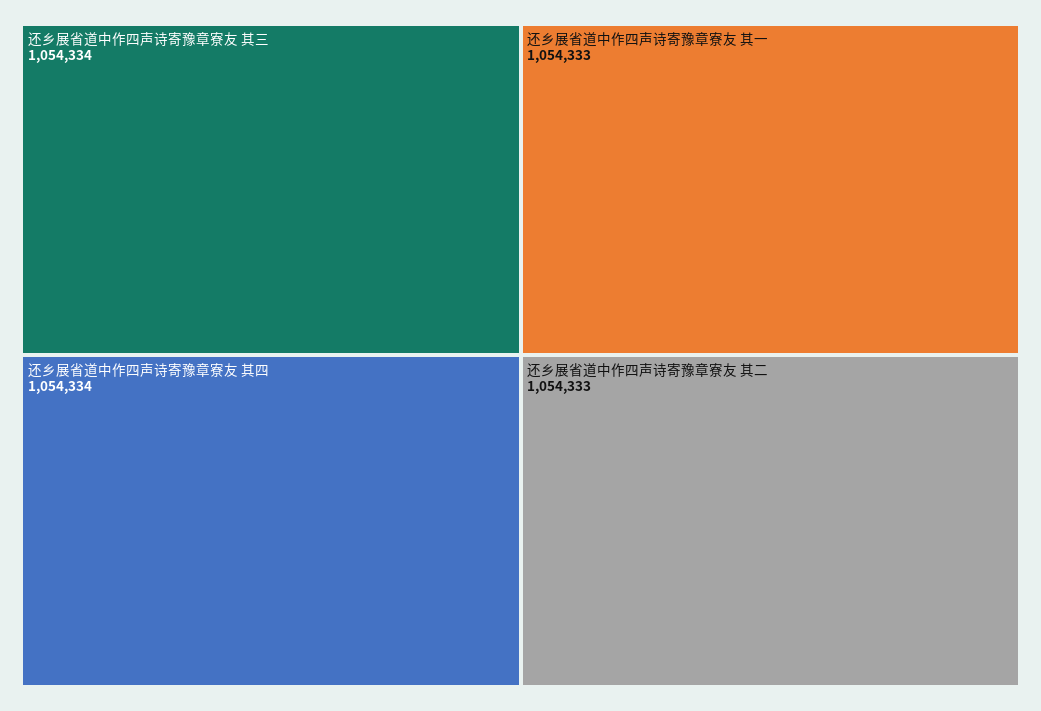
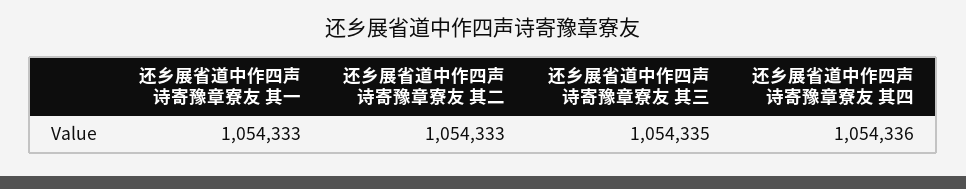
  {
-   "还乡展省道中作四声诗寄豫章寮友 其三": 1054334,
+   "还乡展省道中作四声诗寄豫章寮友 其三": 1054335,
-   "还乡展省道中作四声诗寄豫章寮友 其四": 1054334,
+   "还乡展省道中作四声诗寄豫章寮友 其四": 1054336,
    "还乡展省道中作四声诗寄豫章寮友 其一": 1054333,
    "还乡展省道中作四声诗寄豫章寮友 其二": 1054333
  }

